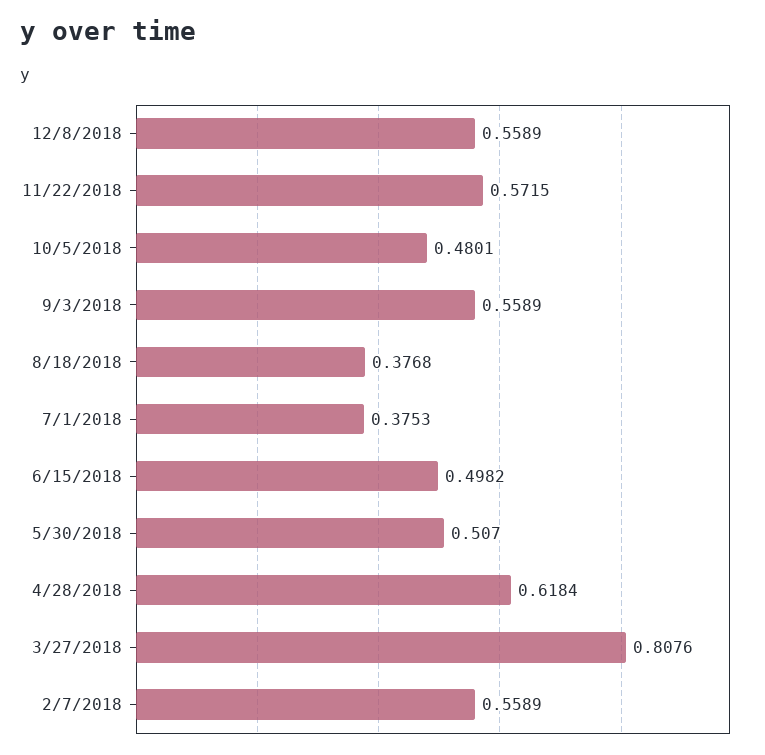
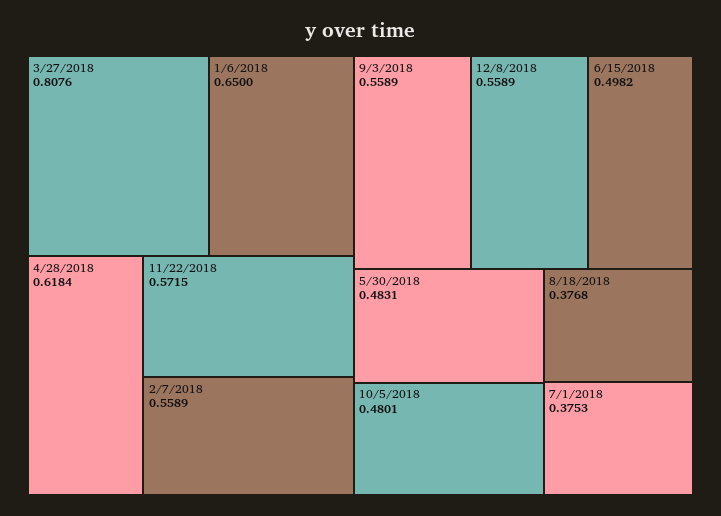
  {
    "12/8/2018": 0.5589,
    "11/22/2018": 0.5715,
    "10/5/2018": 0.4801,
    "9/3/2018": 0.5589,
    "8/18/2018": 0.3768,
    "7/1/2018": 0.3753,
    "6/15/2018": 0.4982,
-   "5/30/2018": 0.507,
+   "5/30/2018": 0.4831,
    "4/28/2018": 0.6184,
    "3/27/2018": 0.8076,
-   "2/7/2018": 0.5589
+   "2/7/2018": 0.5589,
+   "1/6/2018": 0.65
  }

